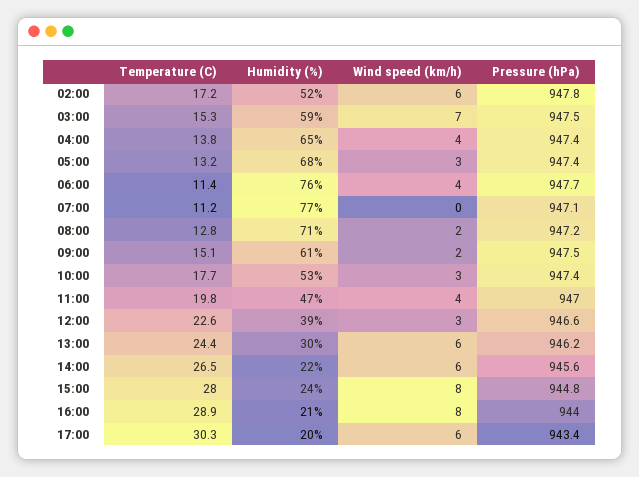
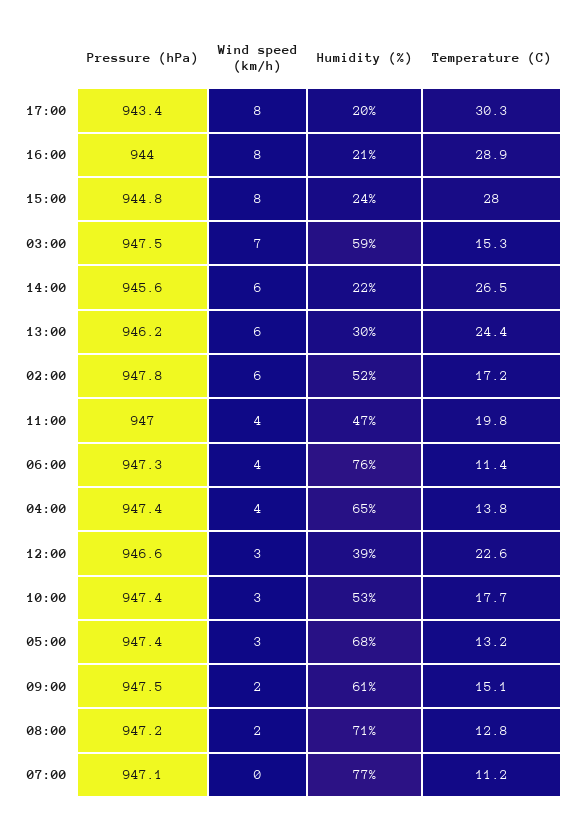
  {
    "Temperature (C)": {
      "02:00": 17.2,
      "03:00": 15.3,
      "04:00": 13.8,
      "05:00": 13.2,
      "06:00": 11.4,
      "07:00": 11.2,
      "08:00": 12.8,
      "09:00": 15.1,
      "10:00": 17.7,
      "11:00": 19.8,
      "12:00": 22.6,
      "13:00": 24.4,
      "14:00": 26.5,
      "15:00": 28,
      "16:00": 28.9,
      "17:00": 30.3
    },
    "Humidity (%)": {
      "02:00": 52,
      "03:00": 59,
      "04:00": 65,
      "05:00": 68,
      "06:00": 76,
      "07:00": 77,
      "08:00": 71,
      "09:00": 61,
      "10:00": 53,
      "11:00": 47,
      "12:00": 39,
      "13:00": 30,
      "14:00": 22,
      "15:00": 24,
      "16:00": 21,
      "17:00": 20
    },
    "Wind speed (km/h)": {
      "02:00": 6,
      "03:00": 7,
      "04:00": 4,
      "05:00": 3,
      "06:00": 4,
      "07:00": 0,
      "08:00": 2,
      "09:00": 2,
      "10:00": 3,
      "11:00": 4,
      "12:00": 3,
      "13:00": 6,
      "14:00": 6,
      "15:00": 8,
      "16:00": 8,
-     "17:00": 6
+     "17:00": 8
    },
    "Pressure (hPa)": {
      "02:00": 947.8,
      "03:00": 947.5,
      "04:00": 947.4,
      "05:00": 947.4,
-     "06:00": 947.7,
+     "06:00": 947.3,
      "07:00": 947.1,
      "08:00": 947.2,
      "09:00": 947.5,
      "10:00": 947.4,
      "11:00": 947,
      "12:00": 946.6,
      "13:00": 946.2,
      "14:00": 945.6,
      "15:00": 944.8,
      "16:00": 944,
      "17:00": 943.4
    }
  }

